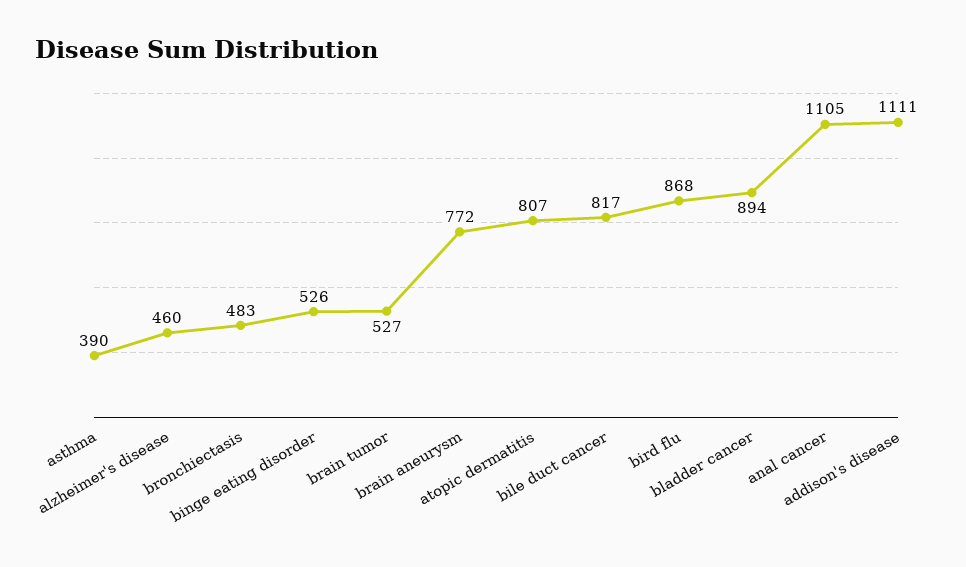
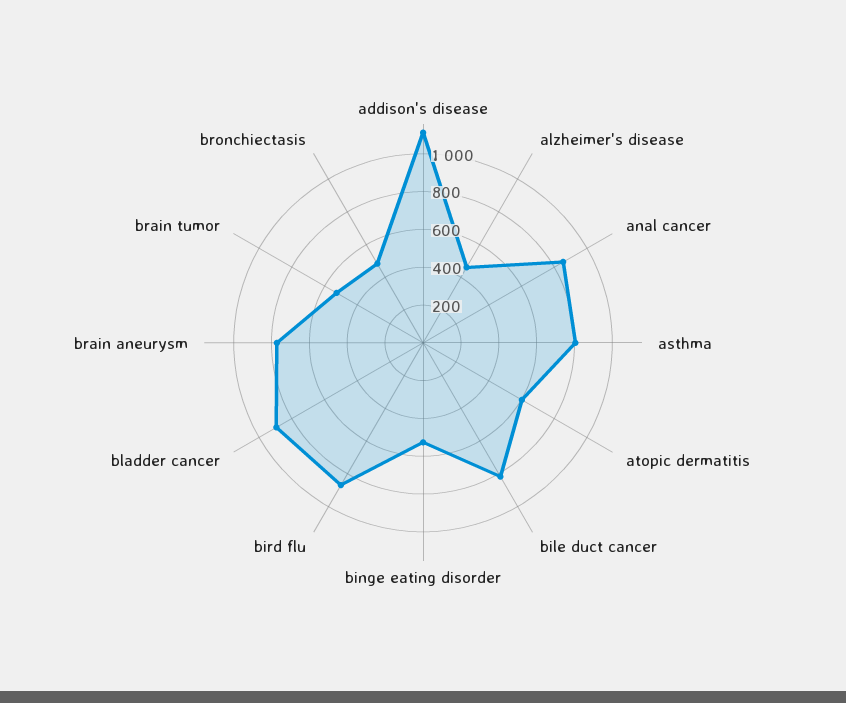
  {
-   "asthma": 390,
+   "asthma": 800,
    "alzheimer's disease": 460,
    "bronchiectasis": 483,
    "binge eating disorder": 526,
    "brain tumor": 527,
    "brain aneurysm": 772,
-   "atopic dermatitis": 807,
+   "atopic dermatitis": 600,
    "bile duct cancer": 817,
    "bird flu": 868,
    "bladder cancer": 894,
-   "anal cancer": 1105,
+   "anal cancer": 850,
    "addison's disease": 1111
  }

